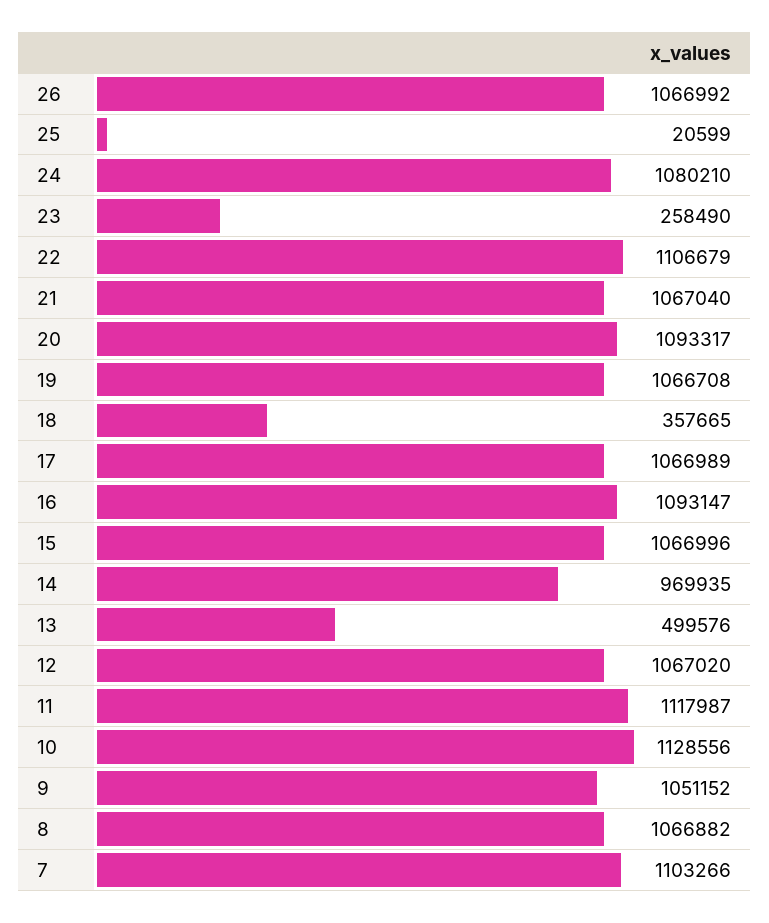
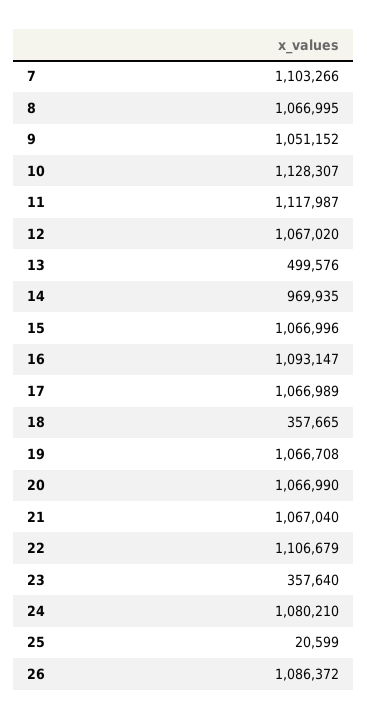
  {
-   "26": 1066992,
+   "26": 1086372,
    "25": 20599,
    "24": 1080210,
-   "23": 258490,
+   "23": 357640,
    "22": 1106679,
    "21": 1067040,
-   "20": 1093317,
+   "20": 1066990,
    "19": 1066708,
    "18": 357665,
    "17": 1066989,
    "16": 1093147,
    "15": 1066996,
    "14": 969935,
    "13": 499576,
    "12": 1067020,
    "11": 1117987,
-   "10": 1128556,
+   "10": 1128307,
    "9": 1051152,
-   "8": 1066882,
+   "8": 1066995,
    "7": 1103266
  }

